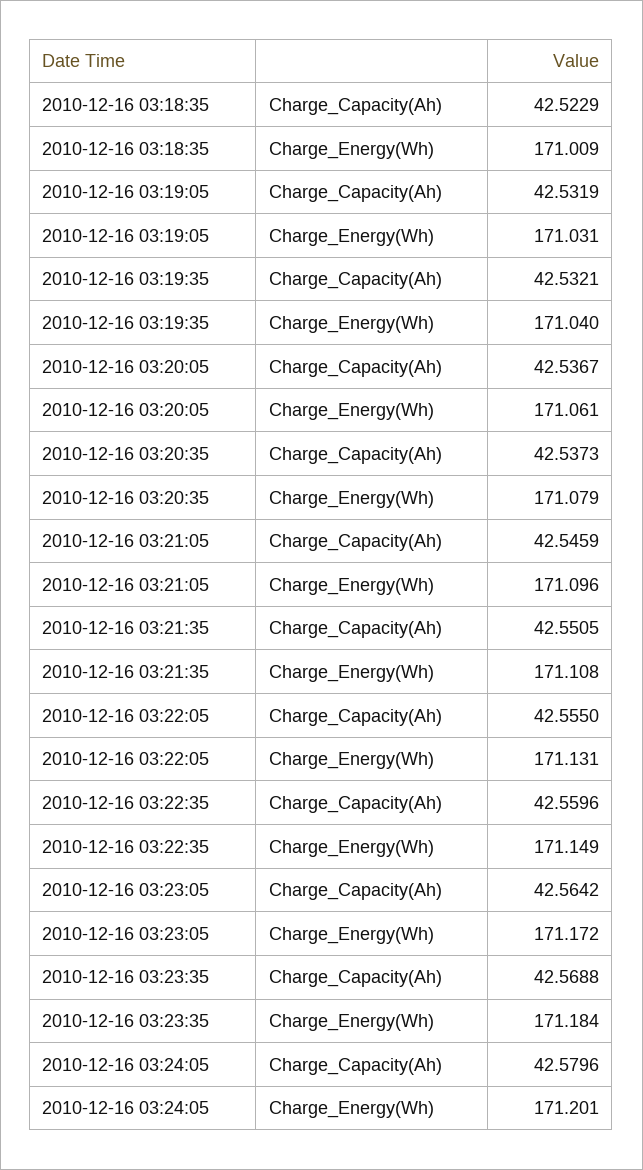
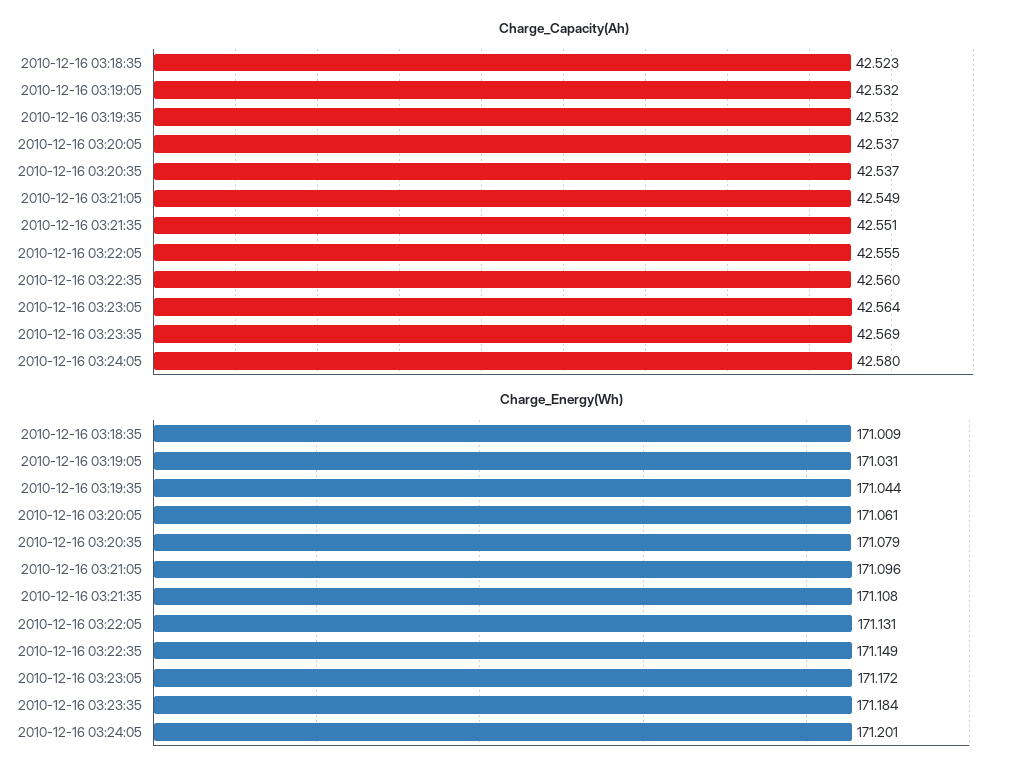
  {
    "Charge_Capacity(Ah)": {
      "2010-12-16 03:18:35": 42.5229,
      "2010-12-16 03:19:05": 42.5319,
      "2010-12-16 03:19:35": 42.5321,
      "2010-12-16 03:20:05": 42.5367,
      "2010-12-16 03:20:35": 42.5373,
-     "2010-12-16 03:21:05": 42.5459,
+     "2010-12-16 03:21:05": 42.549,
      "2010-12-16 03:21:35": 42.5505,
      "2010-12-16 03:22:05": 42.555,
      "2010-12-16 03:22:35": 42.5596,
      "2010-12-16 03:23:05": 42.5642,
      "2010-12-16 03:23:35": 42.5688,
      "2010-12-16 03:24:05": 42.5796
    },
    "Charge_Energy(Wh)": {
      "2010-12-16 03:18:35": 171.009,
      "2010-12-16 03:19:05": 171.031,
-     "2010-12-16 03:19:35": 171.04,
+     "2010-12-16 03:19:35": 171.044,
      "2010-12-16 03:20:05": 171.061,
      "2010-12-16 03:20:35": 171.079,
      "2010-12-16 03:21:05": 171.096,
      "2010-12-16 03:21:35": 171.108,
      "2010-12-16 03:22:05": 171.131,
      "2010-12-16 03:22:35": 171.149,
      "2010-12-16 03:23:05": 171.172,
      "2010-12-16 03:23:35": 171.184,
      "2010-12-16 03:24:05": 171.201
    }
  }

